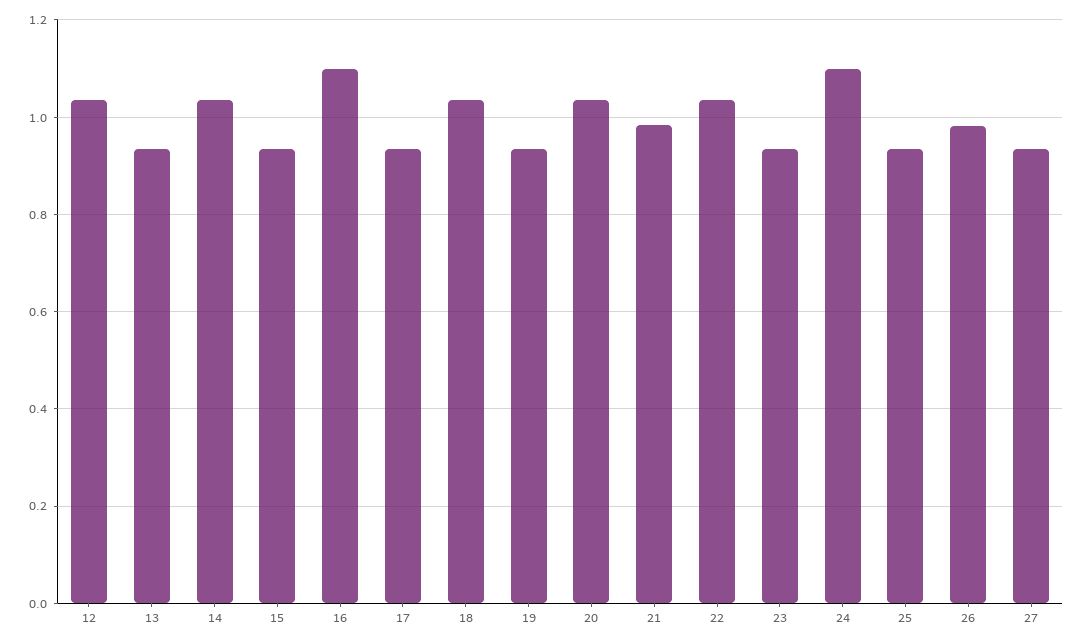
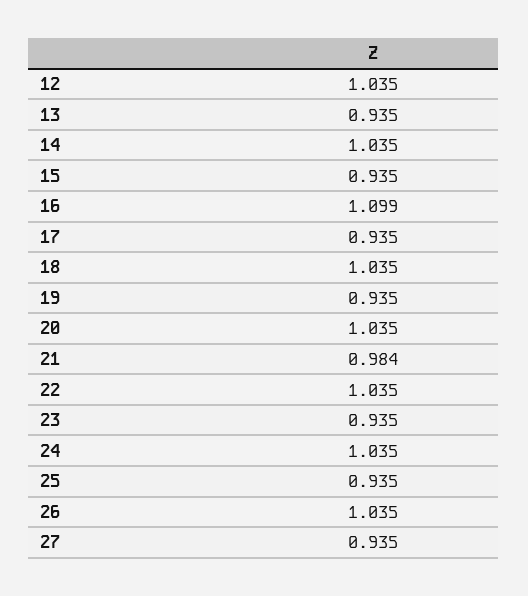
  {
    "12": 1.035,
    "13": 0.935,
    "14": 1.035,
    "15": 0.935,
    "16": 1.099,
    "17": 0.935,
    "18": 1.035,
    "19": 0.935,
    "20": 1.035,
    "21": 0.984,
    "22": 1.035,
    "23": 0.935,
-   "24": 1.1,
+   "24": 1.035,
    "25": 0.935,
-   "26": 0.98,
+   "26": 1.035,
    "27": 0.935
  }

